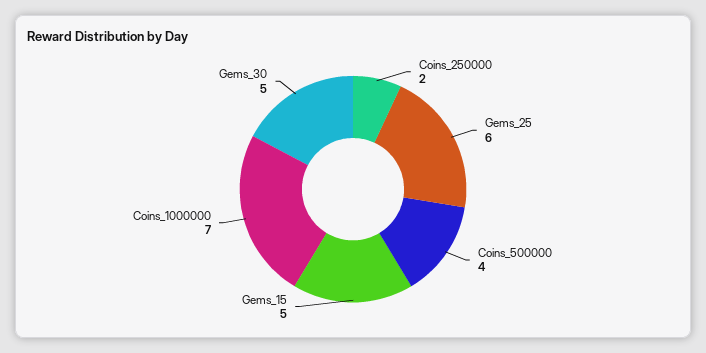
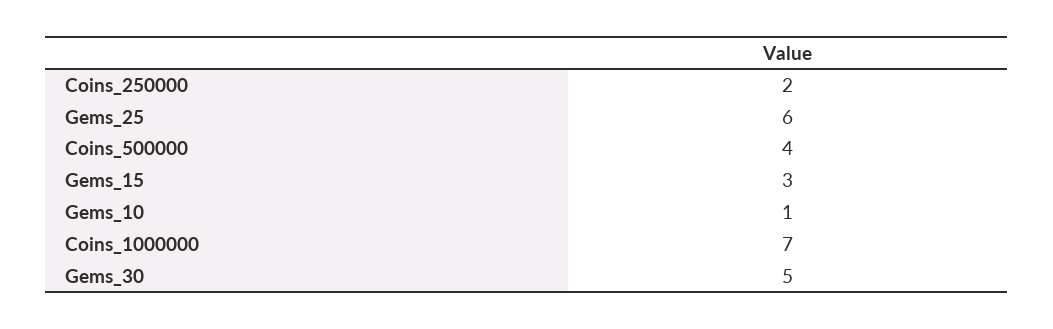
  {
    "Coins_250000": 2,
    "Gems_25": 6,
    "Coins_500000": 4,
-   "Gems_15": 5,
+   "Gems_15": 3,
    "Coins_1000000": 7,
-   "Gems_30": 5
+   "Gems_30": 5,
+   "Gems_10": 1
  }

